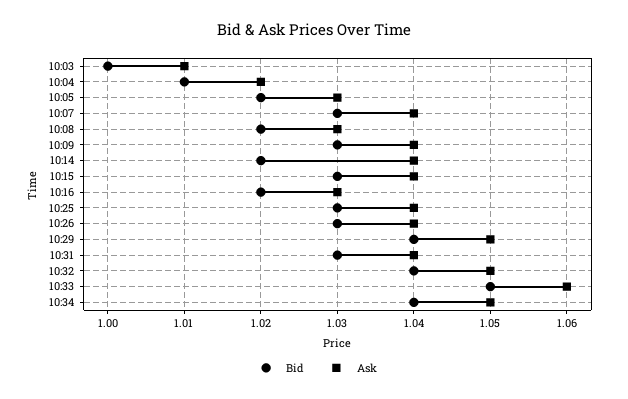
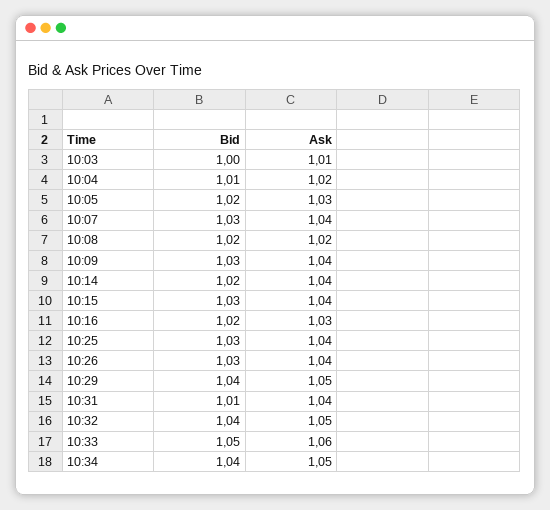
  {
    "Bid": {
      "10:03": 1,
      "10:04": 1.01,
      "10:05": 1.02,
      "10:07": 1.03,
      "10:08": 1.02,
      "10:09": 1.03,
      "10:14": 1.02,
      "10:15": 1.03,
      "10:16": 1.02,
      "10:25": 1.03,
      "10:26": 1.03,
      "10:29": 1.04,
-     "10:31": 1.03,
+     "10:31": 1.01,
      "10:32": 1.04,
      "10:33": 1.05,
      "10:34": 1.04
    },
    "Ask": {
      "10:03": 1.01,
      "10:04": 1.02,
      "10:05": 1.03,
      "10:07": 1.04,
-     "10:08": 1.03,
+     "10:08": 1.02,
      "10:09": 1.04,
      "10:14": 1.04,
      "10:15": 1.04,
      "10:16": 1.03,
      "10:25": 1.04,
      "10:26": 1.04,
      "10:29": 1.05,
      "10:31": 1.04,
      "10:32": 1.05,
      "10:33": 1.06,
      "10:34": 1.05
    }
  }

